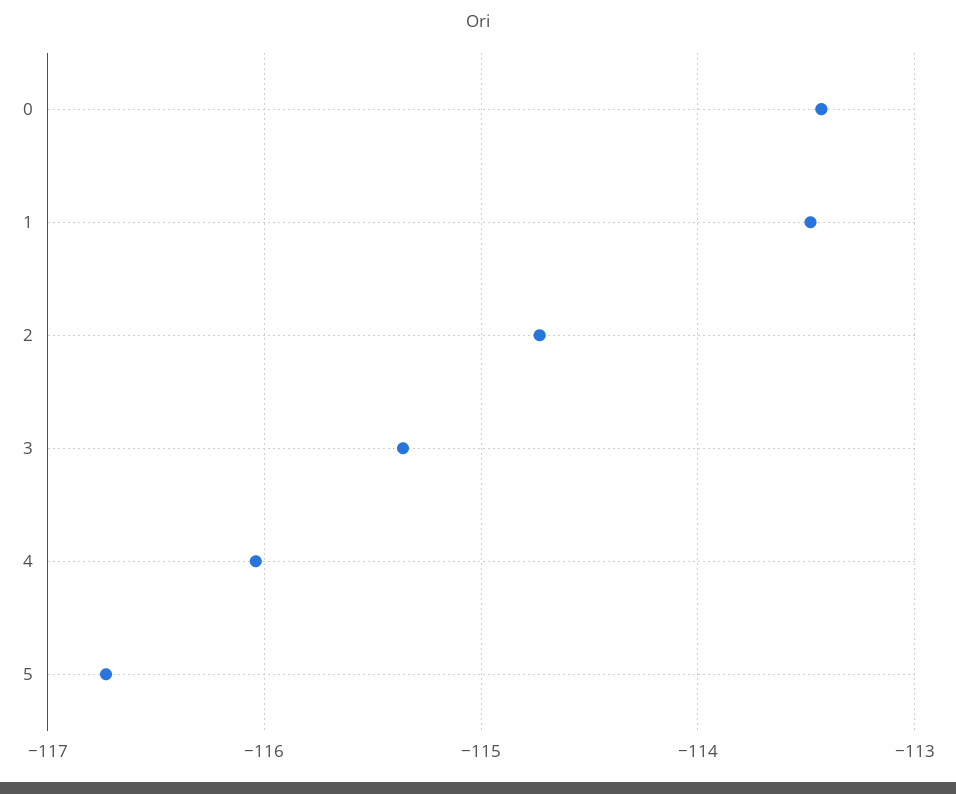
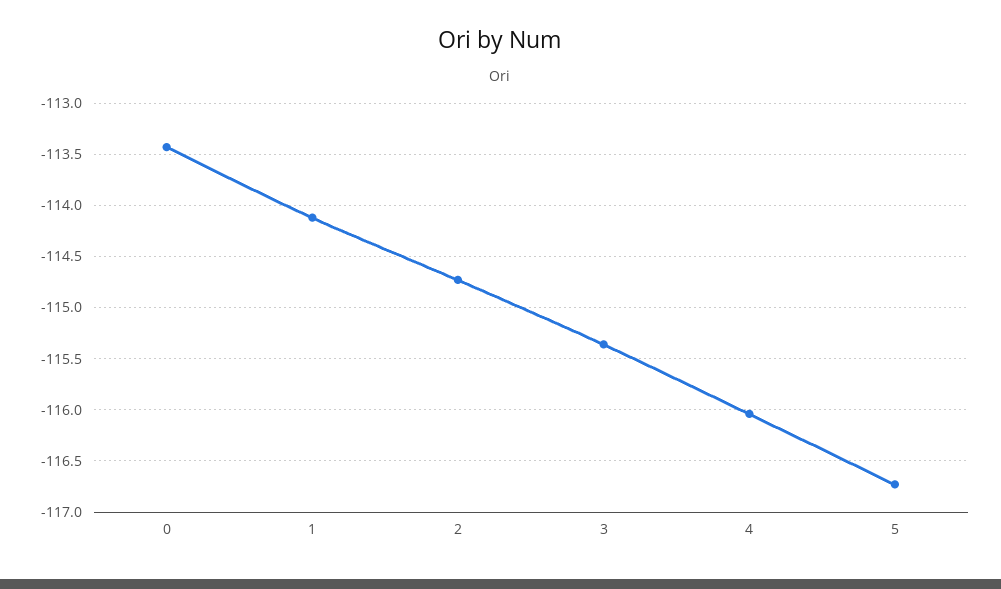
  {
    "0": -113.4,
-   "1": -113.5,
+   "1": -114.1,
    "2": -114.7,
    "3": -115.4,
    "4": -116,
    "5": -116.7
  }

